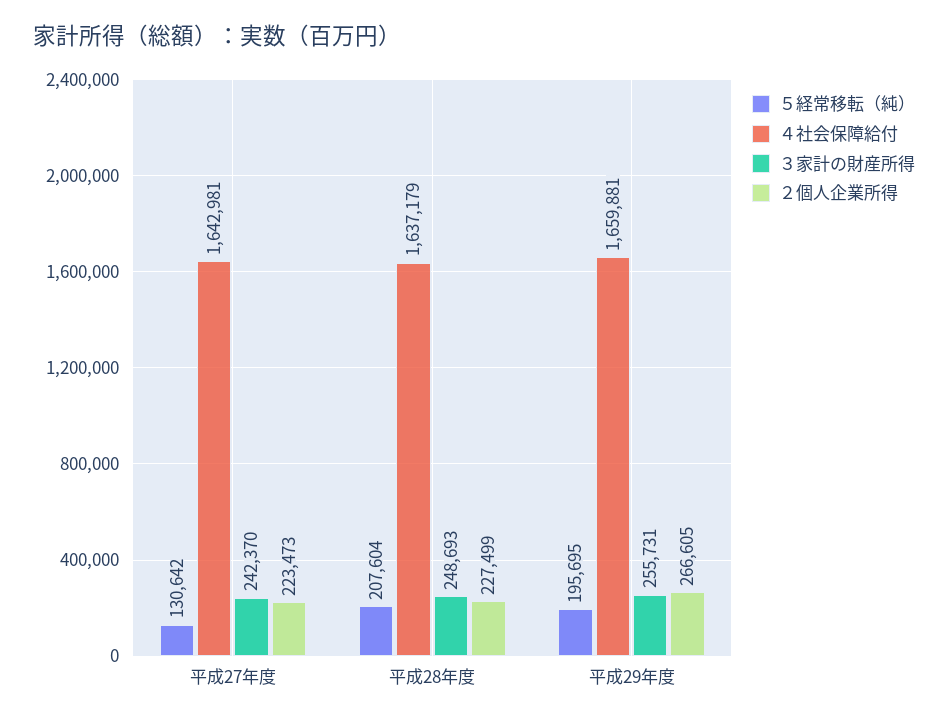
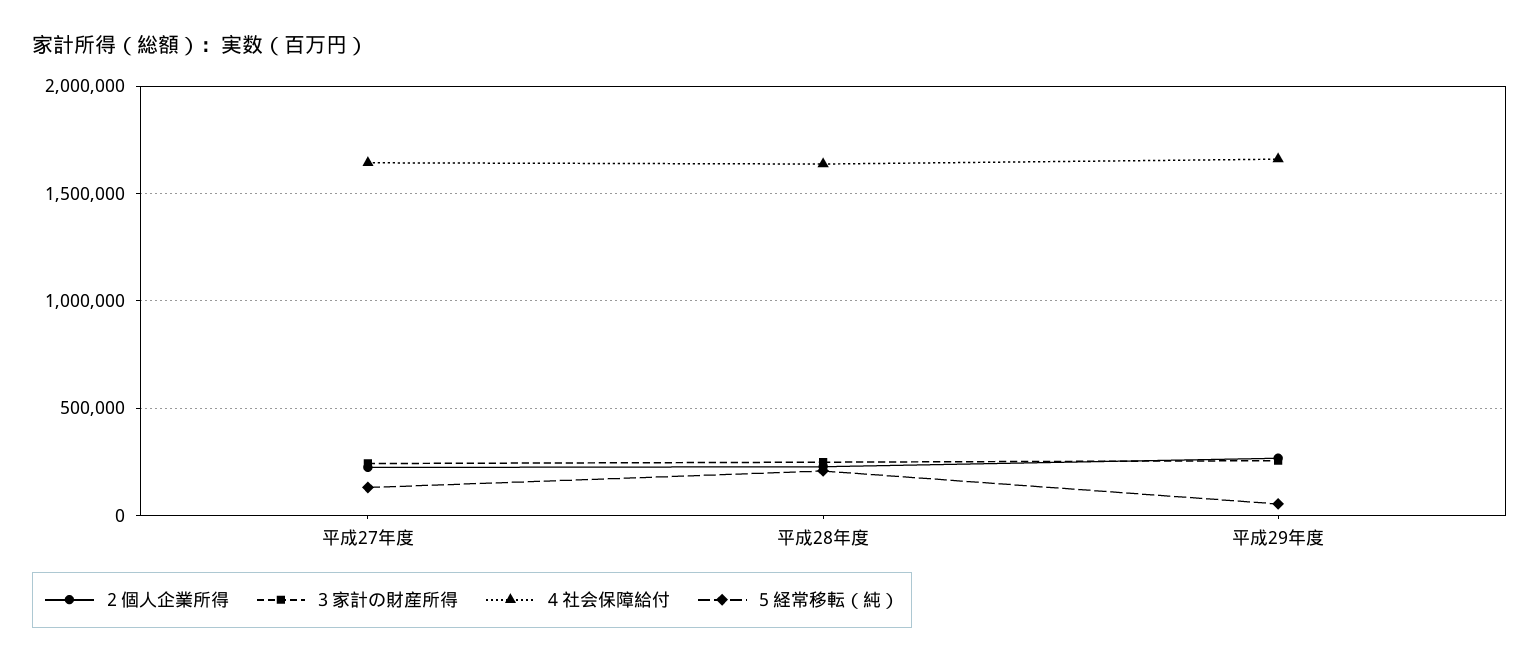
  {
    "５経常移転（純）": {
      "平成27年度": 130642,
      "平成28年度": 207604,
-     "平成29年度": 195695
+     "平成29年度": 50000
    },
    "４社会保障給付": {
      "平成27年度": 1642981,
      "平成28年度": 1637179,
      "平成29年度": 1659881
    },
    "３家計の財産所得": {
      "平成27年度": 242370,
      "平成28年度": 248693,
      "平成29年度": 255731
    },
    "２個人企業所得": {
      "平成27年度": 223473,
      "平成28年度": 227499,
      "平成29年度": 266605
    }
  }

